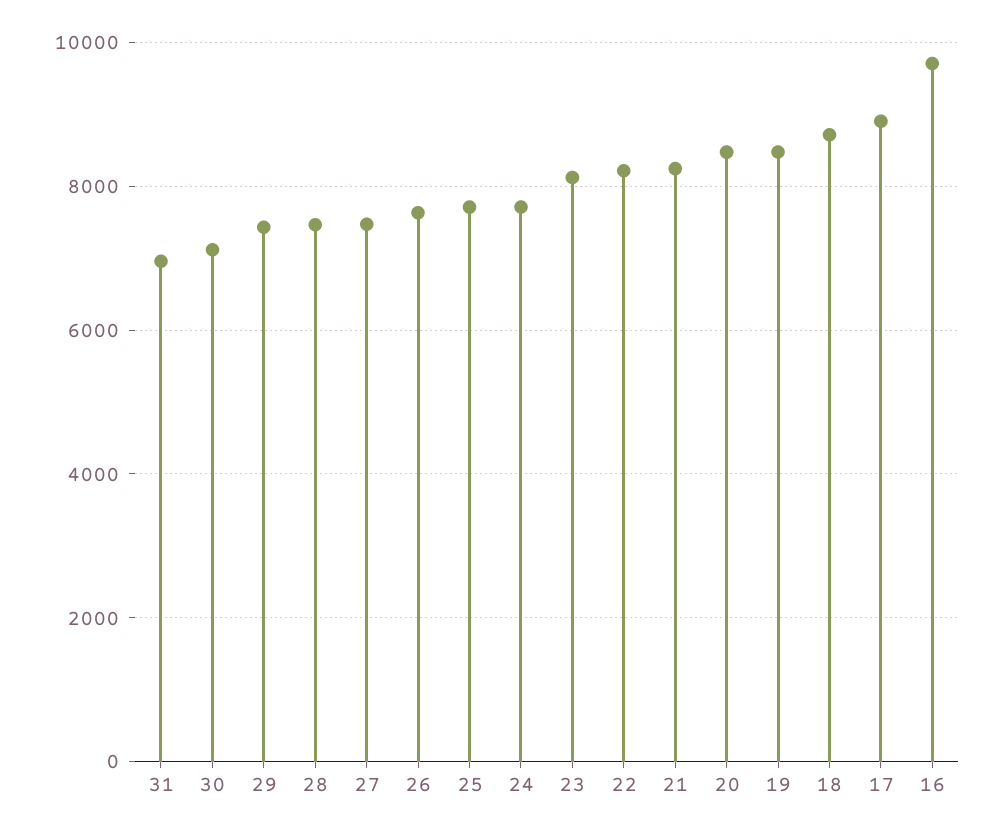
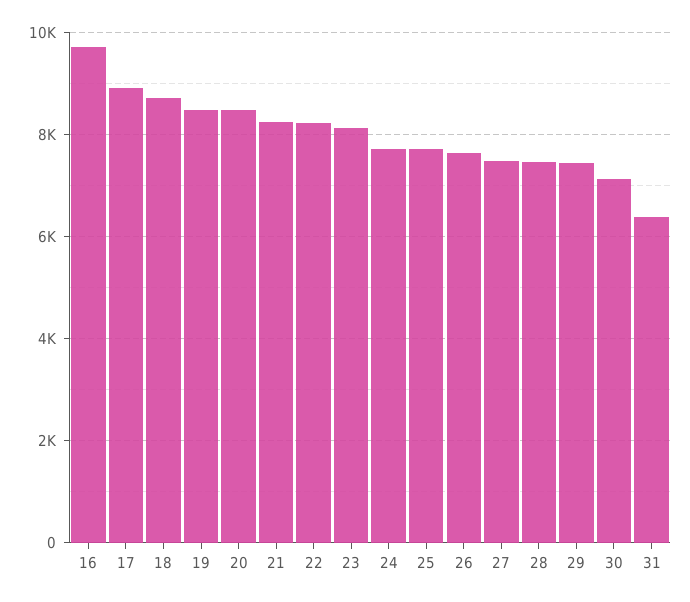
  {
-   "31": 7000,
+   "31": 6400,
    "30": 7200,
    "29": 7400,
    "28": 7400,
    "27": 7400,
    "26": 7600,
    "25": 7800,
    "24": 7800,
    "23": 8200,
    "22": 8200,
    "21": 8200,
    "20": 8400,
    "19": 8400,
    "18": 8800,
    "17": 9000,
    "16": 9800
  }

